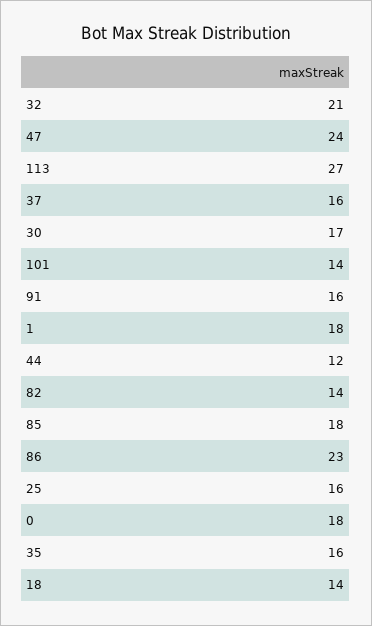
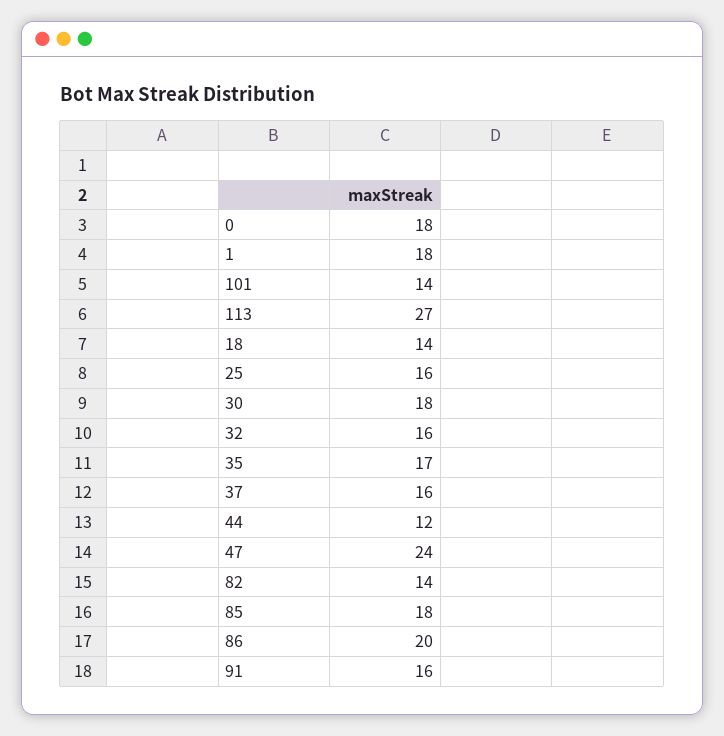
  {
-   "32": 21,
+   "32": 16,
    "47": 24,
    "113": 27,
    "37": 16,
-   "30": 17,
+   "30": 18,
    "101": 14,
    "91": 16,
    "1": 18,
    "44": 12,
    "82": 14,
    "85": 18,
-   "86": 23,
+   "86": 20,
    "25": 16,
    "0": 18,
-   "35": 16,
+   "35": 17,
    "18": 14
  }

